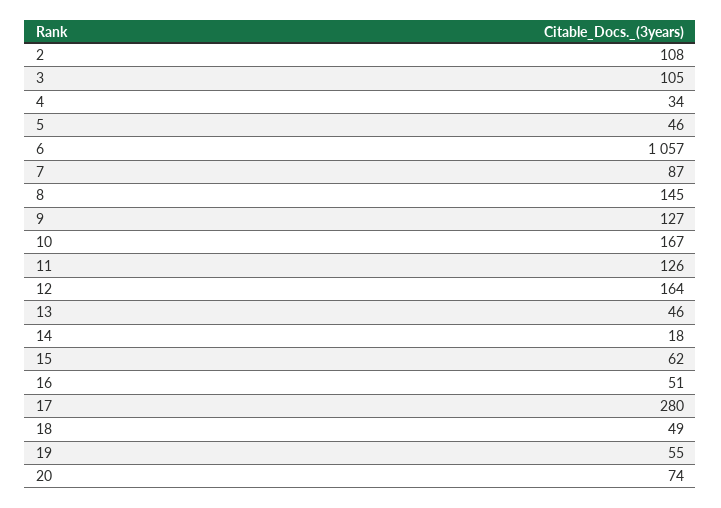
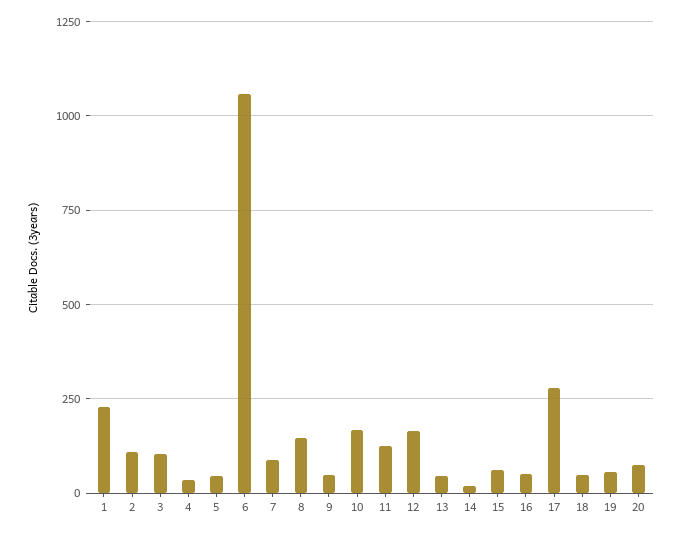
  {
    "2": 108,
    "3": 105,
    "4": 34,
    "5": 46,
    "6": 1057,
    "7": 87,
    "8": 145,
-   "9": 127,
+   "9": 50,
    "10": 167,
    "11": 126,
    "12": 164,
    "13": 46,
    "14": 18,
    "15": 62,
    "16": 51,
    "17": 280,
    "18": 49,
    "19": 55,
-   "20": 74
+   "20": 74,
+   "1": 225
  }

